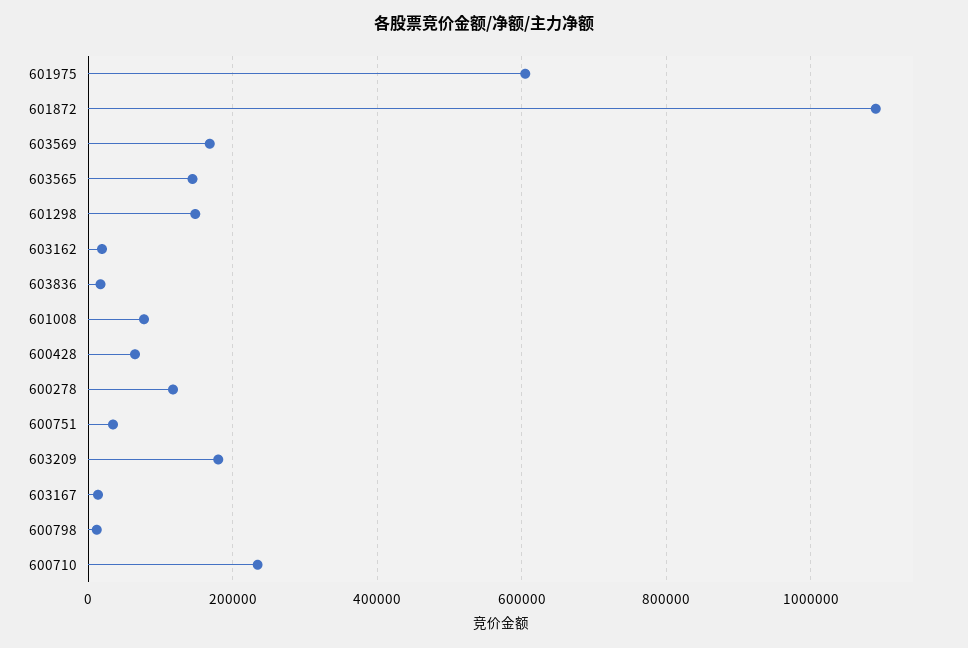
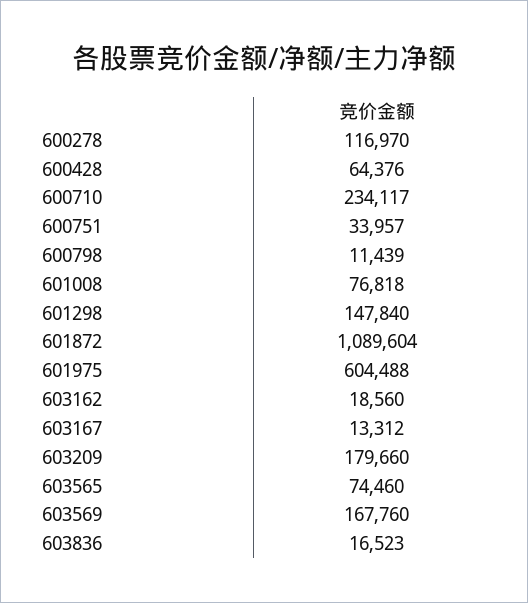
  {
    "601975": 604488,
    "601872": 1089604,
    "603569": 167760,
-   "603565": 140000,
+   "603565": 74460,
    "601298": 147840,
    "603162": 18560,
    "603836": 16523,
    "601008": 76818,
    "600428": 64376,
    "600278": 116970,
    "600751": 33957,
    "603209": 179660,
    "603167": 13312,
    "600798": 11439,
    "600710": 234117
  }

